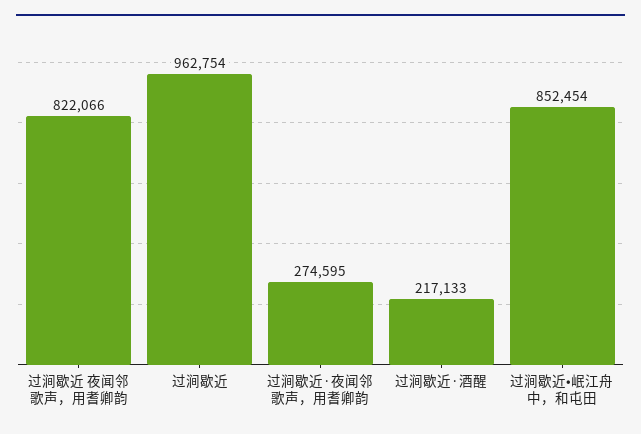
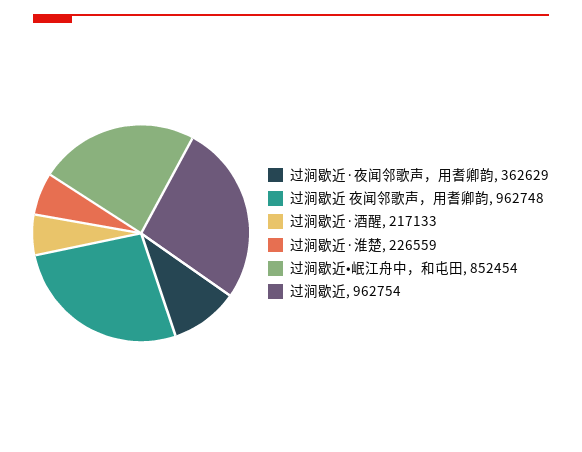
  {
-   "过涧歇近 夜闻邻歌声，用耆卿韵": 822066,
+   "过涧歇近 夜闻邻歌声，用耆卿韵": 962748,
    "过涧歇近": 962754,
-   "过涧歇近·夜闻邻歌声，用耆卿韵": 274595,
+   "过涧歇近·夜闻邻歌声，用耆卿韵": 362629,
    "过涧歇近·酒醒": 217133,
-   "过涧歇近•岷江舟中，和屯田": 852454
+   "过涧歇近•岷江舟中，和屯田": 852454,
+   "过涧歇近·淮楚": 226559
  }

